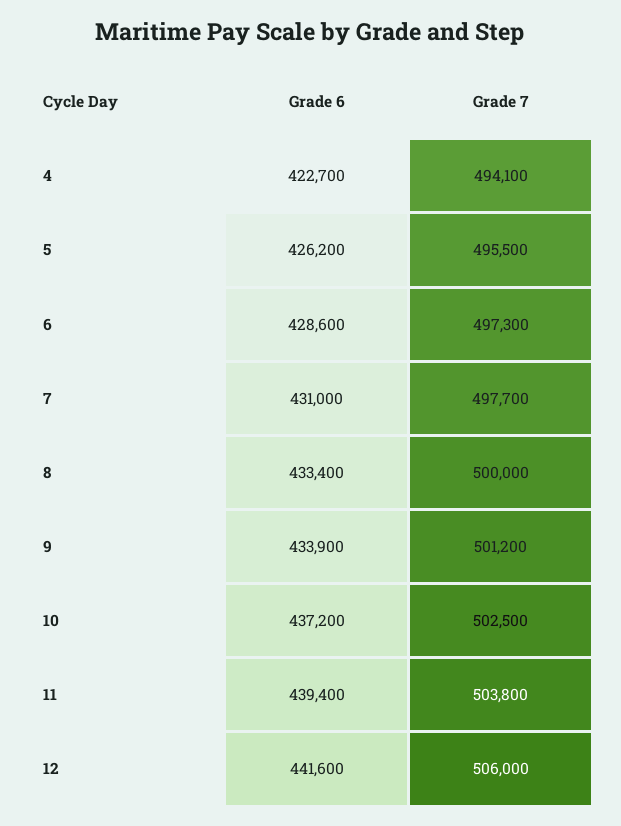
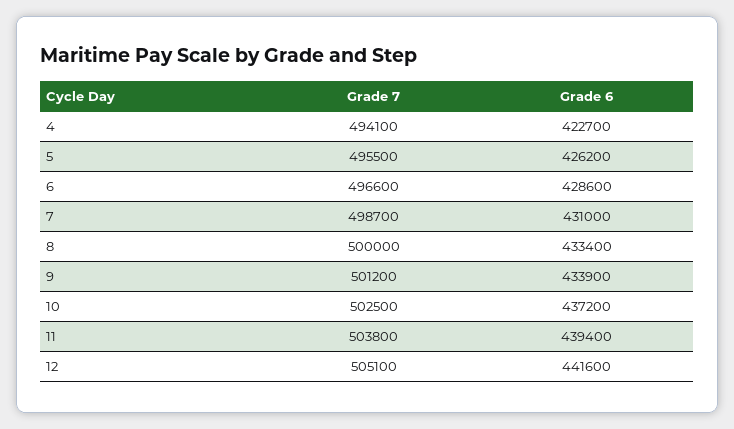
  {
    "Grade 6": {
      "4": 422700,
      "5": 426200,
      "6": 428600,
      "7": 431000,
      "8": 433400,
      "9": 433900,
      "10": 437200,
      "11": 439400,
      "12": 441600
    },
    "Grade 7": {
      "4": 494100,
      "5": 495500,
-     "6": 497300,
+     "6": 496600,
-     "7": 497700,
+     "7": 498700,
      "8": 500000,
      "9": 501200,
      "10": 502500,
      "11": 503800,
-     "12": 506000
+     "12": 505100
    }
  }

